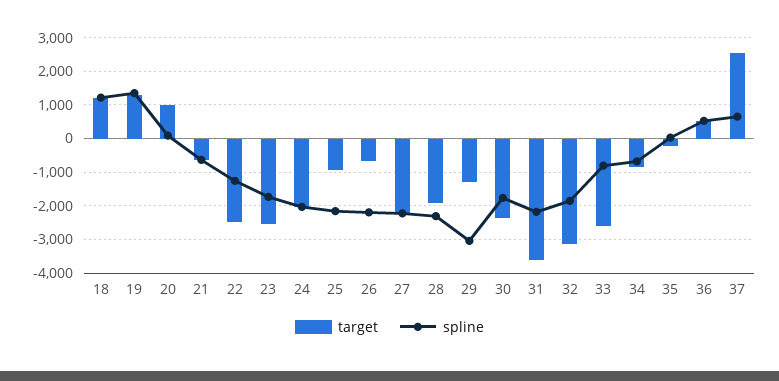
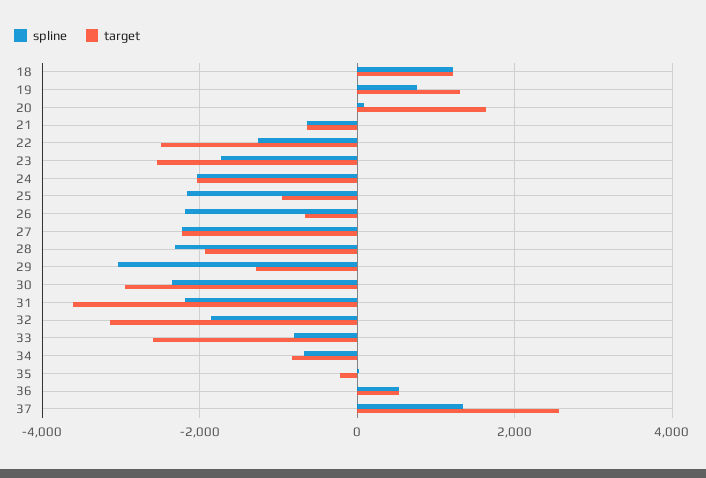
  {
    "target": {
      "18": 1200,
      "19": 1400,
-     "20": 1000,
+     "20": 1600,
      "21": -600,
      "22": -2400,
      "23": -2600,
      "24": -2000,
      "25": -1000,
      "26": -600,
      "27": -2200,
      "28": -2000,
      "29": -1200,
-     "30": -2400,
+     "30": -3000,
      "31": -3600,
      "32": -3200,
      "33": -2600,
      "34": -800,
      "35": -200,
      "36": 600,
      "37": 2600
    },
    "spline": {
      "18": 1200,
-     "19": 1400,
+     "19": 800,
      "20": 0,
      "21": -600,
      "22": -1200,
      "23": -1800,
      "24": -2000,
      "25": -2200,
      "26": -2200,
      "27": -2200,
      "28": -2400,
      "29": -3000,
-     "30": -1800,
+     "30": -2400,
      "31": -2200,
      "32": -1800,
      "33": -800,
      "34": -600,
      "35": 0,
      "36": 600,
-     "37": 600
+     "37": 1400
    }
  }

